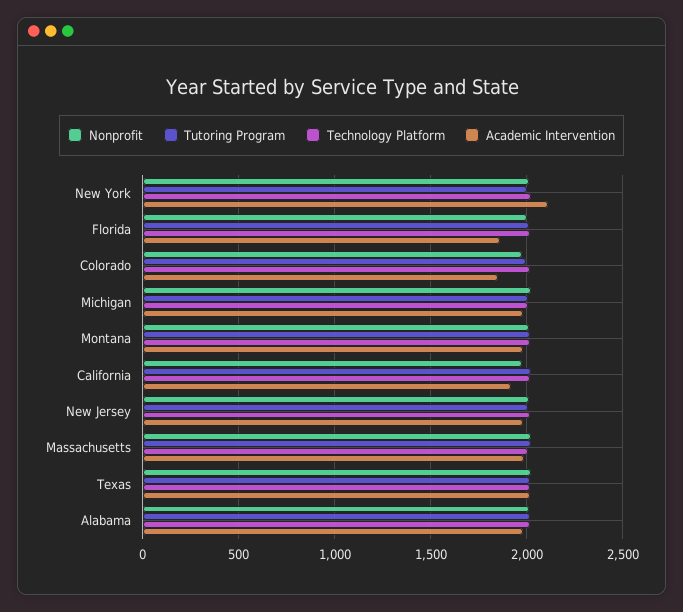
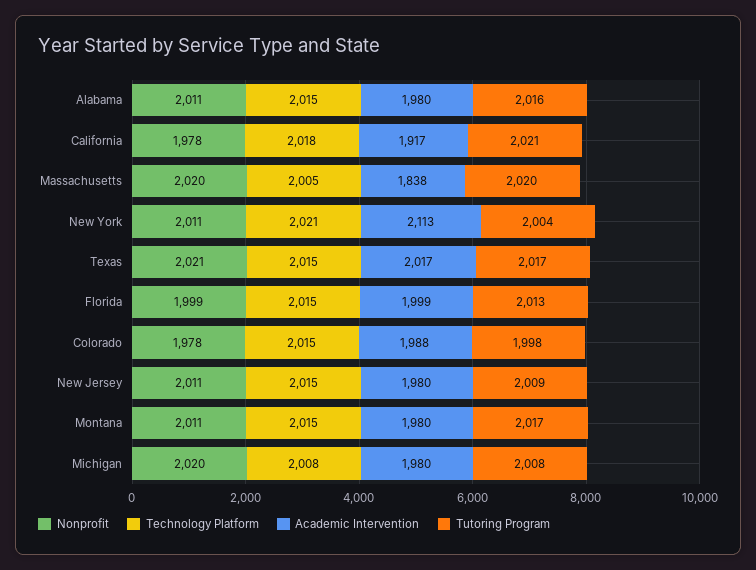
  {
    "Nonprofit": {
      "New York": 2011,
      "Florida": 1999,
      "Colorado": 1978,
      "Michigan": 2020,
      "Montana": 2011,
      "California": 1978,
      "New Jersey": 2011,
      "Massachusetts": 2020,
      "Texas": 2021,
      "Alabama": 2011
    },
    "Tutoring Program": {
      "New York": 2004,
      "Florida": 2013,
      "Colorado": 1998,
      "Michigan": 2008,
      "Montana": 2017,
      "California": 2021,
      "New Jersey": 2009,
      "Massachusetts": 2020,
      "Texas": 2017,
      "Alabama": 2016
    },
    "Technology Platform": {
      "New York": 2021,
      "Florida": 2015,
      "Colorado": 2015,
      "Michigan": 2008,
      "Montana": 2015,
      "California": 2018,
      "New Jersey": 2015,
      "Massachusetts": 2005,
      "Texas": 2015,
      "Alabama": 2015
    },
    "Academic Intervention": {
      "New York": 2113,
-     "Florida": 1850,
+     "Florida": 1999,
-     "Colorado": 1850,
+     "Colorado": 1988,
      "Michigan": 1980,
      "Montana": 1980,
      "California": 1917,
      "New Jersey": 1980,
-     "Massachusetts": 2000,
+     "Massachusetts": 1838,
      "Texas": 2017,
      "Alabama": 1980
    }
  }

